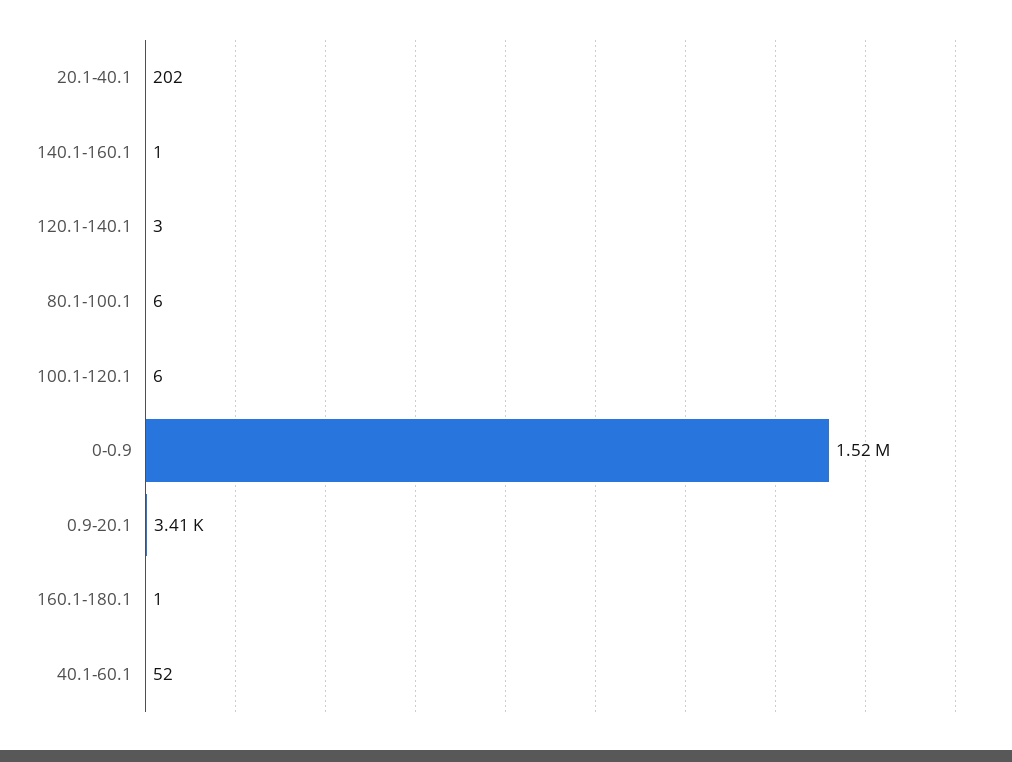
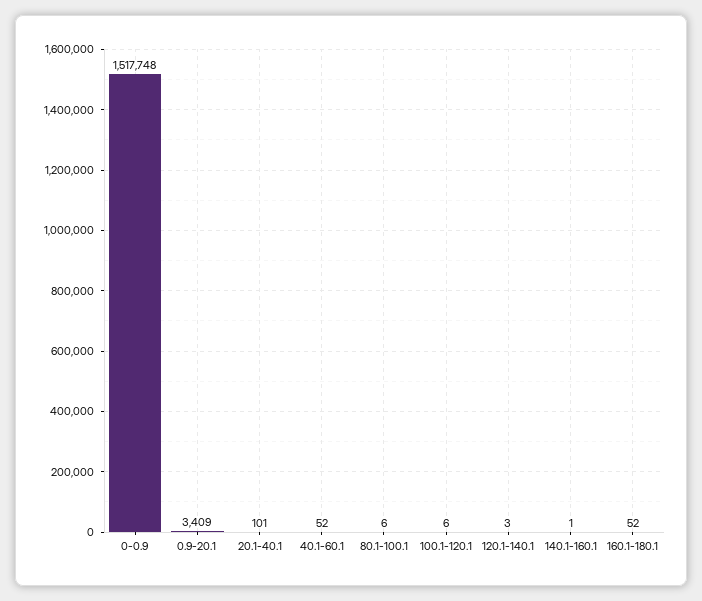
  {
-   "20.1-40.1": 202,
+   "20.1-40.1": 101,
    "140.1-160.1": 1,
    "120.1-140.1": 3,
    "80.1-100.1": 6,
    "100.1-120.1": 6,
    "0-0.9": 1517748,
    "0.9-20.1": 3409,
-   "160.1-180.1": 1,
+   "160.1-180.1": 52,
    "40.1-60.1": 52
  }

